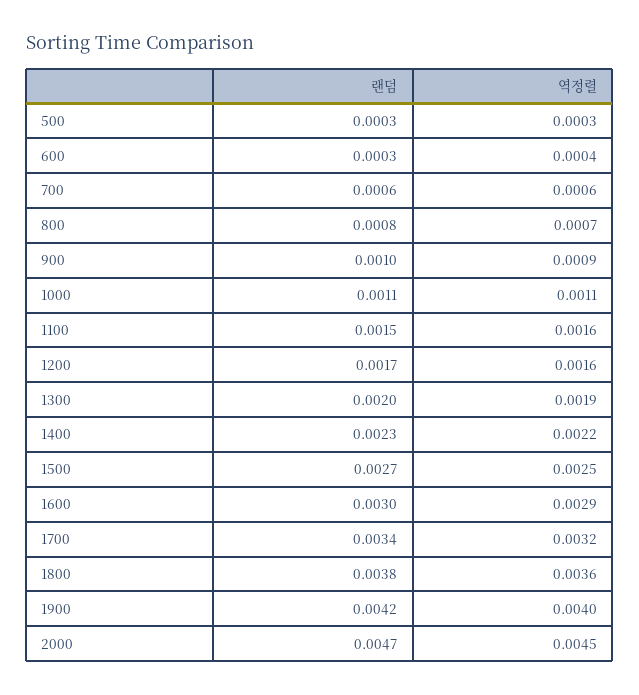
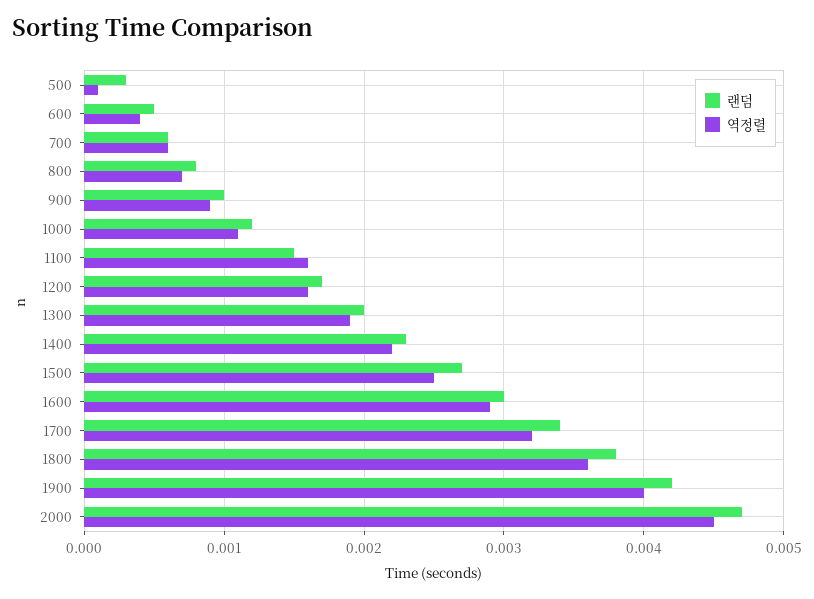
  {
    "랜덤": {
      "500": 0.0003,
-     "600": 0.0003,
+     "600": 0.0005,
      "700": 0.0006,
      "800": 0.0008,
      "900": 0.001,
-     "1000": 0.0011,
+     "1000": 0.0012,
      "1100": 0.0015,
      "1200": 0.0017,
      "1300": 0.002,
      "1400": 0.0023,
      "1500": 0.0027,
      "1600": 0.003,
      "1700": 0.0034,
      "1800": 0.0038,
      "1900": 0.0042,
      "2000": 0.0047
    },
    "역정렬": {
-     "500": 0.0003,
+     "500": 0.0001,
      "600": 0.0004,
      "700": 0.0006,
      "800": 0.0007,
      "900": 0.0009,
      "1000": 0.0011,
      "1100": 0.0016,
      "1200": 0.0016,
      "1300": 0.0019,
      "1400": 0.0022,
      "1500": 0.0025,
      "1600": 0.0029,
      "1700": 0.0032,
      "1800": 0.0036,
      "1900": 0.004,
      "2000": 0.0045
    }
  }

